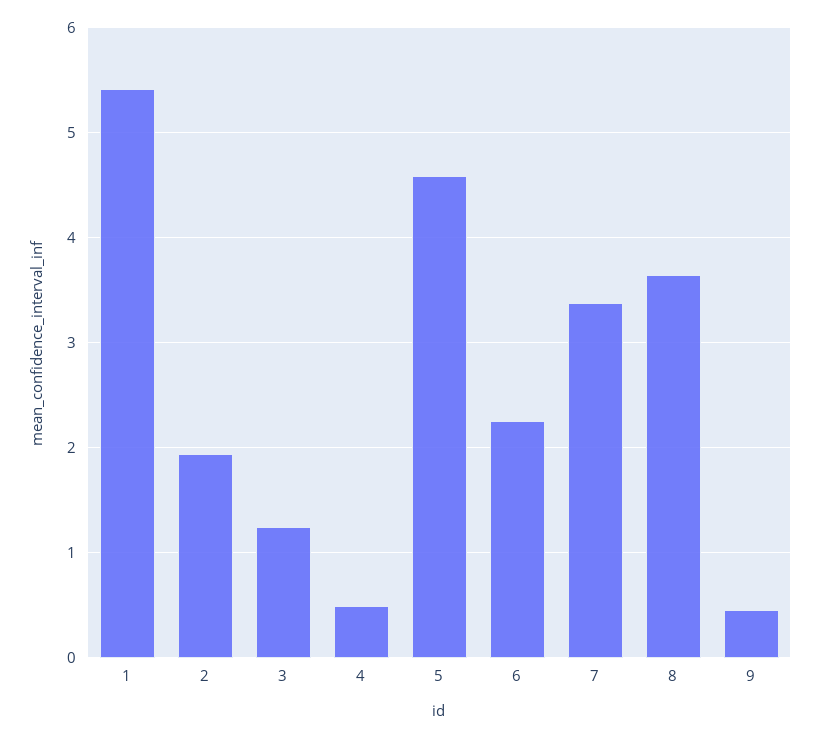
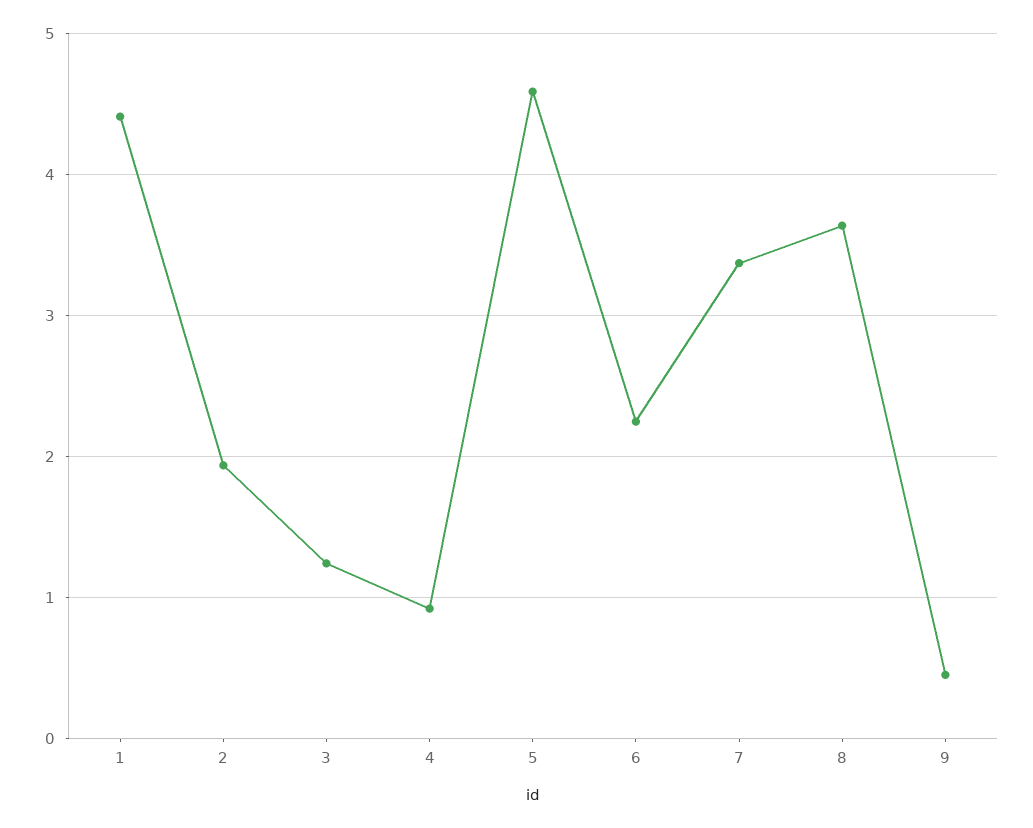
  {
-   "1": 5.4,
+   "1": 4.4,
    "2": 1.9,
    "3": 1.2,
-   "4": 0.5,
+   "4": 0.9,
    "5": 4.6,
    "6": 2.2,
    "7": 3.4,
    "8": 3.6,
    "9": 0.5
  }

